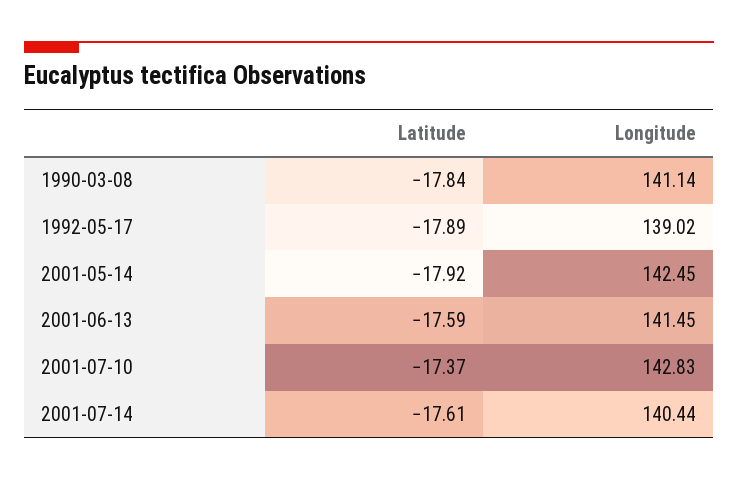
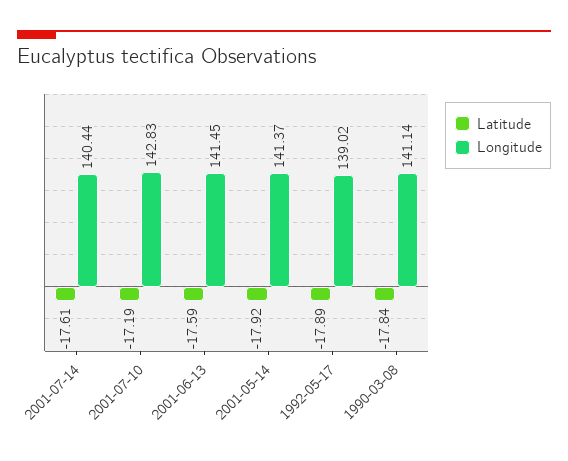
  {
    "Latitude": {
      "1990-03-08": -17.84,
      "1992-05-17": -17.89,
      "2001-05-14": -17.92,
      "2001-06-13": -17.59,
-     "2001-07-10": -17.37,
+     "2001-07-10": -17.19,
      "2001-07-14": -17.61
    },
    "Longitude": {
      "1990-03-08": 141.14,
      "1992-05-17": 139.02,
-     "2001-05-14": 142.45,
+     "2001-05-14": 141.37,
      "2001-06-13": 141.45,
      "2001-07-10": 142.83,
      "2001-07-14": 140.44
    }
  }

